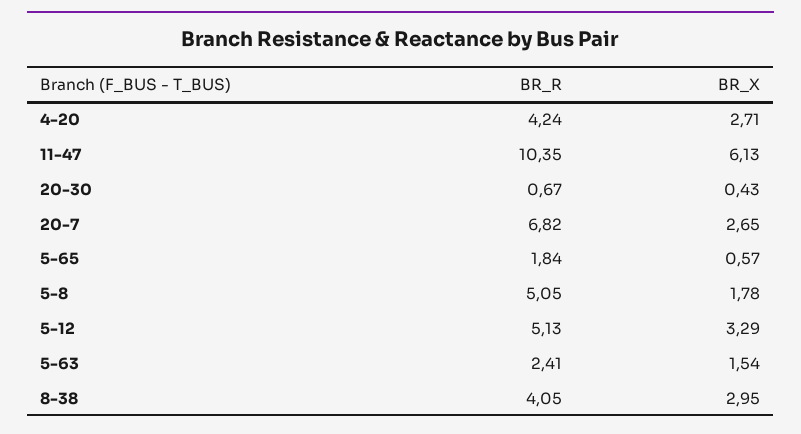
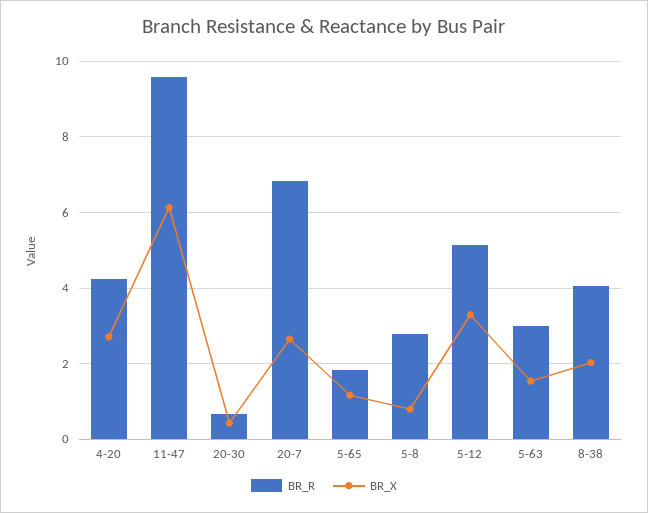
  {
    "BR_R": {
      "4-20": 4.24,
-     "11-47": 10.35,
+     "11-47": 9.6,
      "20-30": 0.67,
      "20-7": 6.82,
      "5-65": 1.84,
-     "5-8": 5.05,
+     "5-8": 2.8,
      "5-12": 5.13,
-     "5-63": 2.41,
+     "5-63": 3,
      "8-38": 4.05
    },
    "BR_X": {
      "4-20": 2.71,
      "11-47": 6.13,
      "20-30": 0.43,
      "20-7": 2.65,
-     "5-65": 0.57,
+     "5-65": 1.2,
-     "5-8": 1.78,
+     "5-8": 0.8,
      "5-12": 3.29,
      "5-63": 1.54,
-     "8-38": 2.95
+     "8-38": 2
    }
  }

